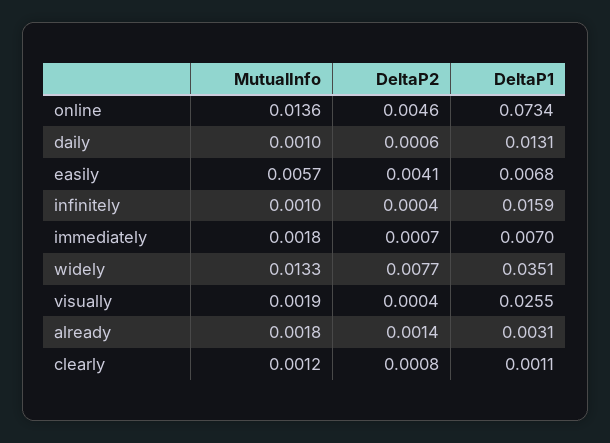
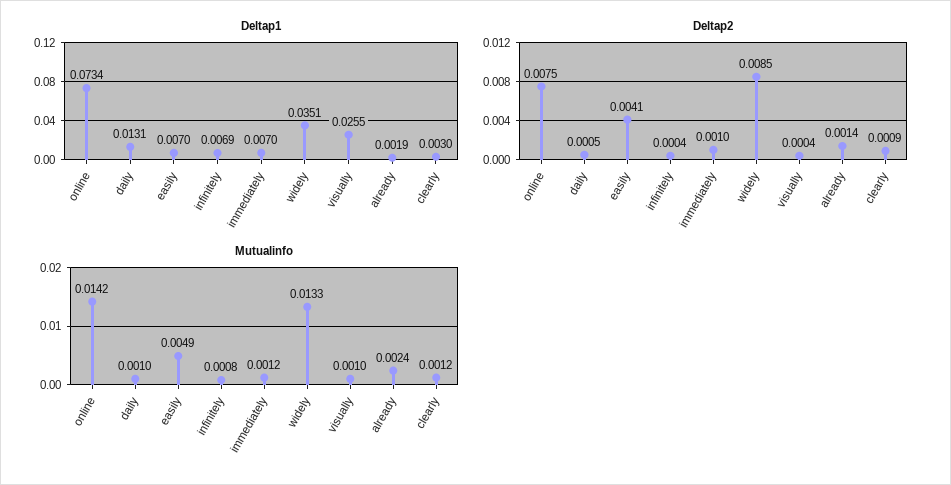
  {
    "MutualInfo": {
-     "online": 0.0136,
+     "online": 0.0142,
      "daily": 0.001,
-     "easily": 0.0057,
+     "easily": 0.0049,
-     "infinitely": 0.001,
+     "infinitely": 0.0008,
-     "immediately": 0.0018,
+     "immediately": 0.0012,
      "widely": 0.0133,
-     "visually": 0.0019,
+     "visually": 0.001,
-     "already": 0.0018,
+     "already": 0.0024,
      "clearly": 0.0012
    },
    "DeltaP2": {
-     "online": 0.0046,
+     "online": 0.0075,
-     "daily": 0.0006,
+     "daily": 0.0005,
      "easily": 0.0041,
      "infinitely": 0.0004,
-     "immediately": 0.0007,
+     "immediately": 0.001,
-     "widely": 0.0077,
+     "widely": 0.0085,
      "visually": 0.0004,
      "already": 0.0014,
-     "clearly": 0.0008
+     "clearly": 0.0009
    },
    "DeltaP1": {
      "online": 0.0734,
      "daily": 0.0131,
-     "easily": 0.0068,
+     "easily": 0.007,
-     "infinitely": 0.0159,
+     "infinitely": 0.0069,
      "immediately": 0.007,
      "widely": 0.0351,
      "visually": 0.0255,
-     "already": 0.0031,
+     "already": 0.0019,
-     "clearly": 0.0011
+     "clearly": 0.003
    }
  }

